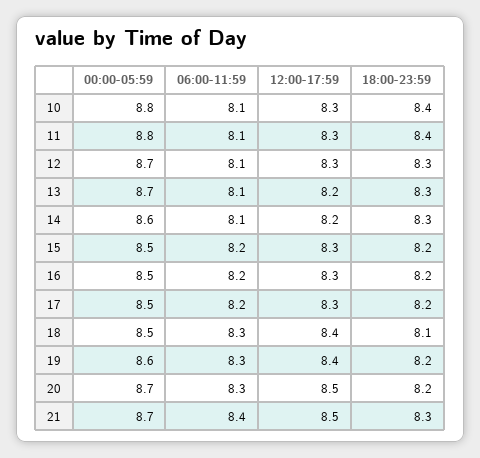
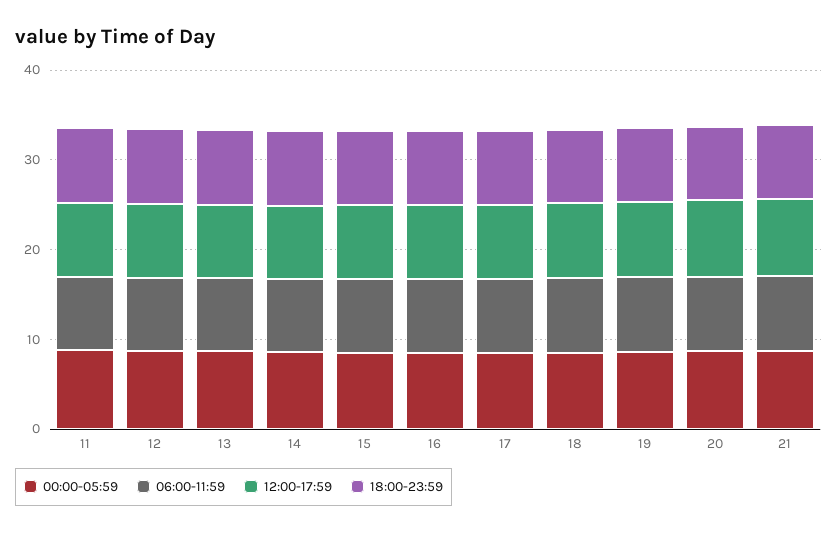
  {
    "00:00-05:59": {
-     "10": 8.8,
      "11": 8.8,
      "12": 8.7,
      "13": 8.7,
      "14": 8.6,
      "15": 8.5,
      "16": 8.5,
      "17": 8.5,
      "18": 8.5,
      "19": 8.6,
      "20": 8.7,
      "21": 8.7
    },
    "06:00-11:59": {
-     "10": 8.1,
      "11": 8.1,
      "12": 8.1,
      "13": 8.1,
      "14": 8.1,
      "15": 8.2,
      "16": 8.2,
      "17": 8.2,
      "18": 8.3,
      "19": 8.3,
      "20": 8.3,
      "21": 8.4
    },
    "12:00-17:59": {
-     "10": 8.3,
      "11": 8.3,
      "12": 8.3,
      "13": 8.2,
      "14": 8.2,
      "15": 8.3,
      "16": 8.3,
      "17": 8.3,
      "18": 8.4,
      "19": 8.4,
      "20": 8.5,
      "21": 8.5
    },
    "18:00-23:59": {
-     "10": 8.4,
      "11": 8.4,
      "12": 8.3,
      "13": 8.3,
      "14": 8.3,
      "15": 8.2,
      "16": 8.2,
      "17": 8.2,
      "18": 8.1,
      "19": 8.2,
      "20": 8.2,
      "21": 8.3
    }
  }

